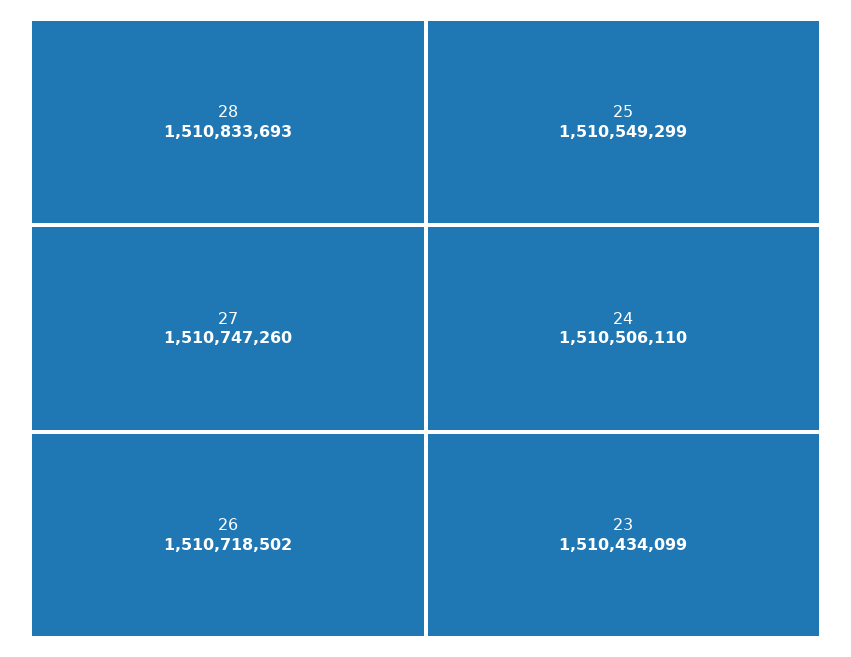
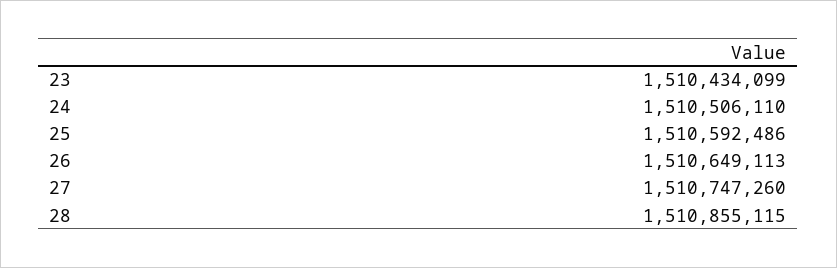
  {
-   "28": 1510833693,
+   "28": 1510855115,
    "27": 1510747260,
-   "26": 1510718502,
+   "26": 1510649113,
-   "25": 1510549299,
+   "25": 1510592486,
    "24": 1510506110,
    "23": 1510434099
  }

